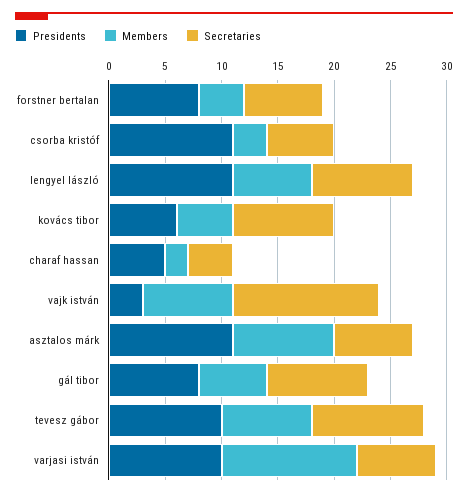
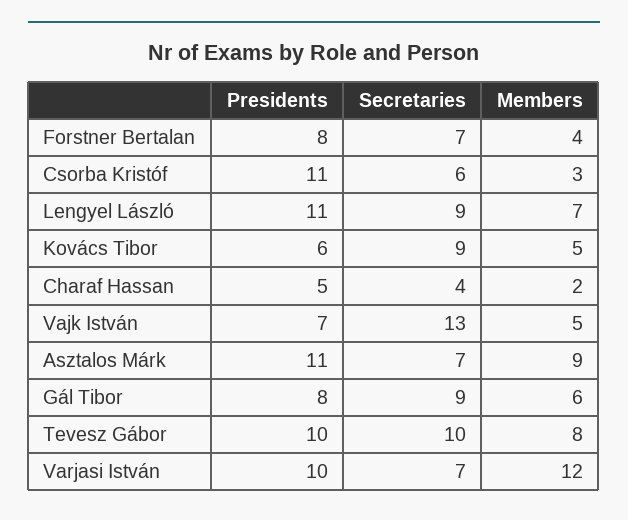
  {
    "Presidents": {
      "forstner bertalan": 8,
      "csorba kristóf": 11,
      "lengyel lászló": 11,
      "kovács tibor": 6,
      "charaf hassan": 5,
-     "vajk istván": 3,
+     "vajk istván": 7,
      "asztalos márk": 11,
      "gál tibor": 8,
      "tevesz gábor": 10,
      "varjasi istván": 10
    },
    "Members": {
      "forstner bertalan": 4,
      "csorba kristóf": 3,
      "lengyel lászló": 7,
      "kovács tibor": 5,
      "charaf hassan": 2,
-     "vajk istván": 8,
+     "vajk istván": 5,
      "asztalos márk": 9,
      "gál tibor": 6,
      "tevesz gábor": 8,
      "varjasi istván": 12
    },
    "Secretaries": {
      "forstner bertalan": 7,
      "csorba kristóf": 6,
      "lengyel lászló": 9,
      "kovács tibor": 9,
      "charaf hassan": 4,
      "vajk istván": 13,
      "asztalos márk": 7,
      "gál tibor": 9,
      "tevesz gábor": 10,
      "varjasi istván": 7
    }
  }

